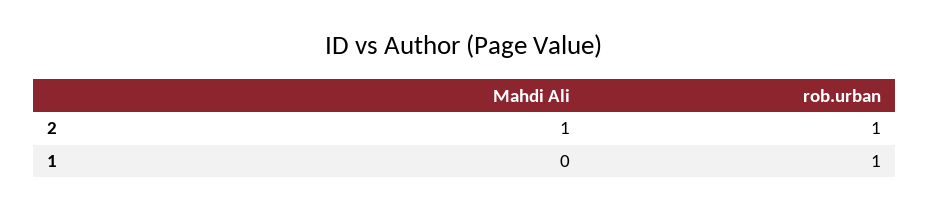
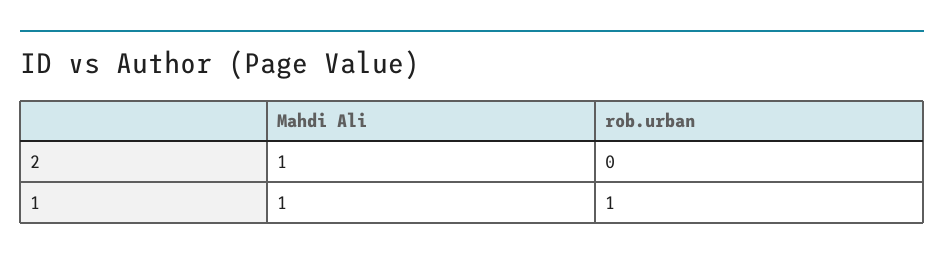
  {
    "Mahdi Ali": {
      "2": 1,
-     "1": 0
+     "1": 1
    },
    "rob.urban": {
-     "2": 1,
+     "2": 0,
      "1": 1
    }
  }

